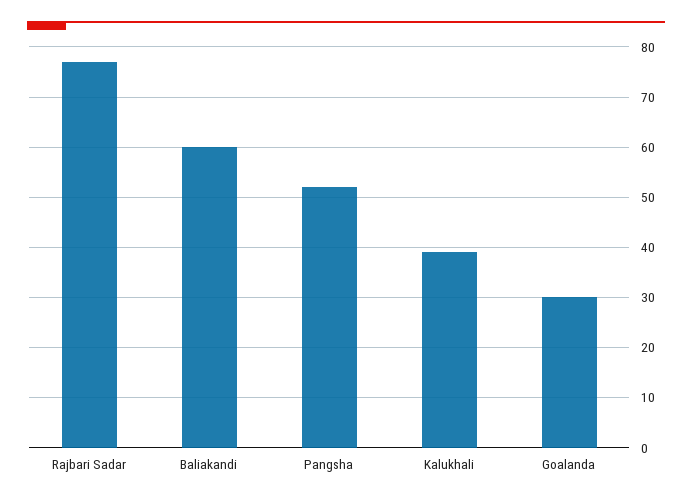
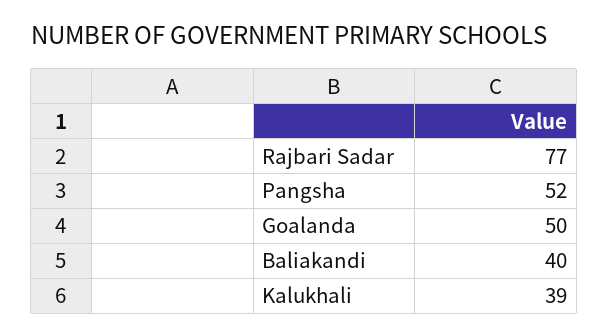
  {
    "Rajbari Sadar": 77,
-   "Baliakandi": 60,
+   "Baliakandi": 40,
    "Pangsha": 52,
    "Kalukhali": 39,
-   "Goalanda": 30
+   "Goalanda": 50
  }

